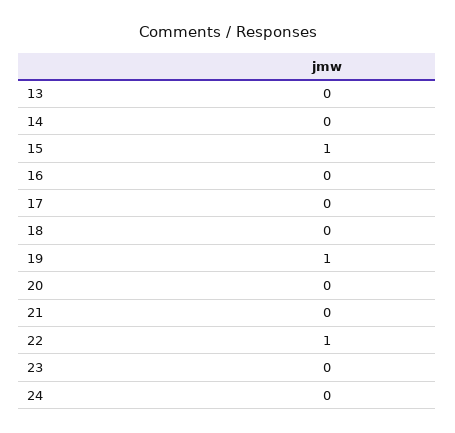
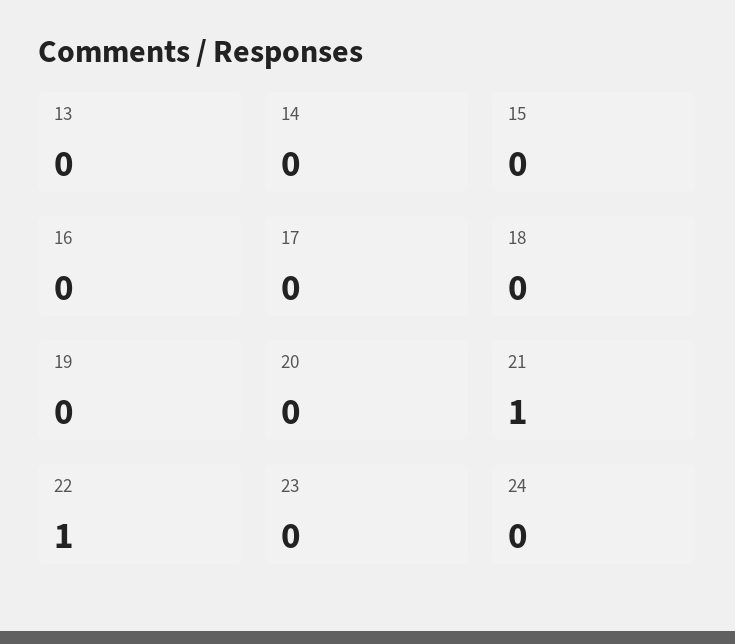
  {
    "13": 0,
    "14": 0,
-   "15": 1,
+   "15": 0,
    "16": 0,
    "17": 0,
    "18": 0,
-   "19": 1,
+   "19": 0,
    "20": 0,
-   "21": 0,
+   "21": 1,
    "22": 1,
    "23": 0,
    "24": 0
  }

